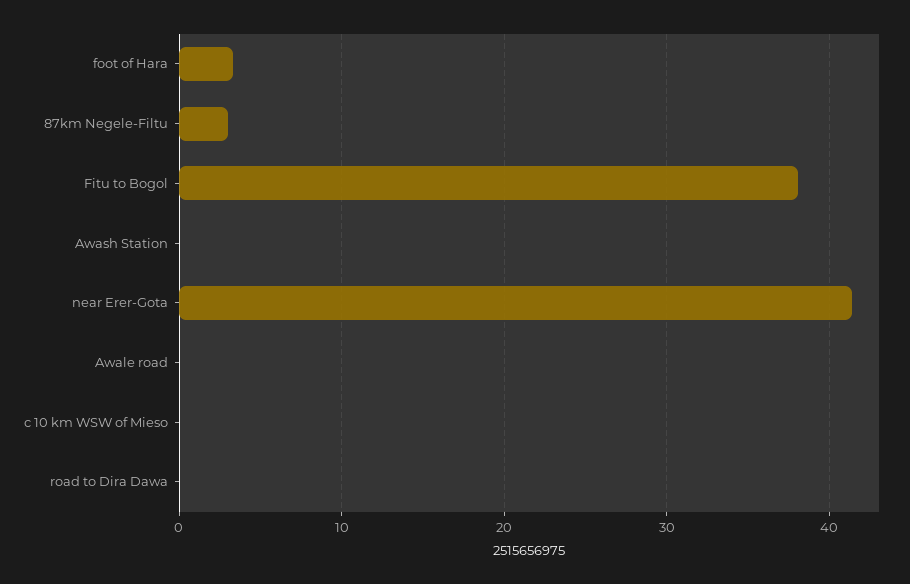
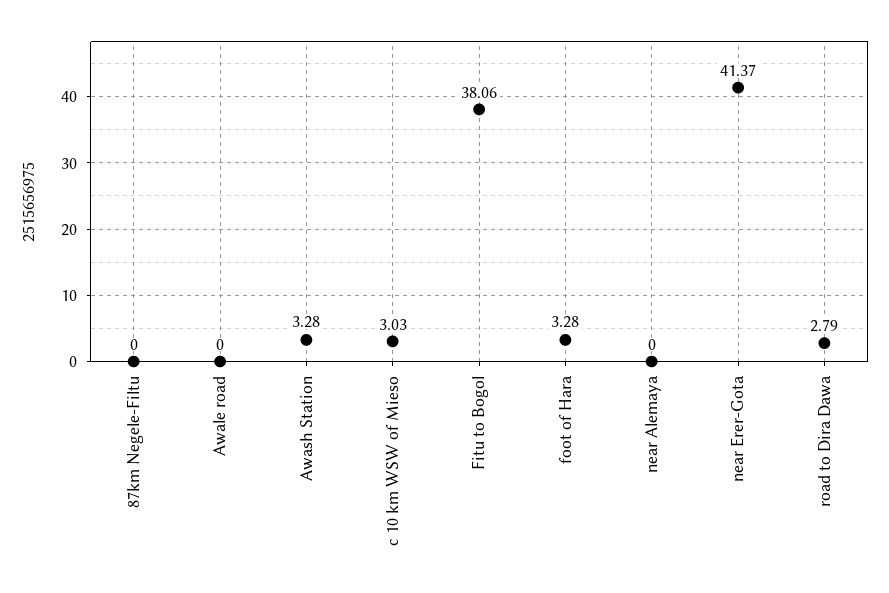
  {
    "foot of Hara": 3.28,
-   "87km Negele-Filtu": 3,
+   "87km Negele-Filtu": 0,
    "Fitu to Bogol": 38.06,
-   "Awash Station": 0,
+   "Awash Station": 3.28,
    "near Erer-Gota": 41.37,
    "Awale road": 0,
-   "c 10 km WSW of Mieso": 0,
+   "c 10 km WSW of Mieso": 3.03,
-   "road to Dira Dawa": 0
+   "road to Dira Dawa": 2.79,
+   "near Alemaya": 0
  }

